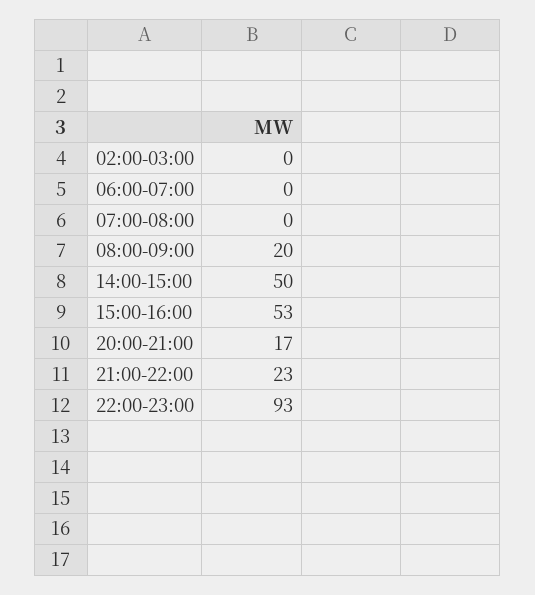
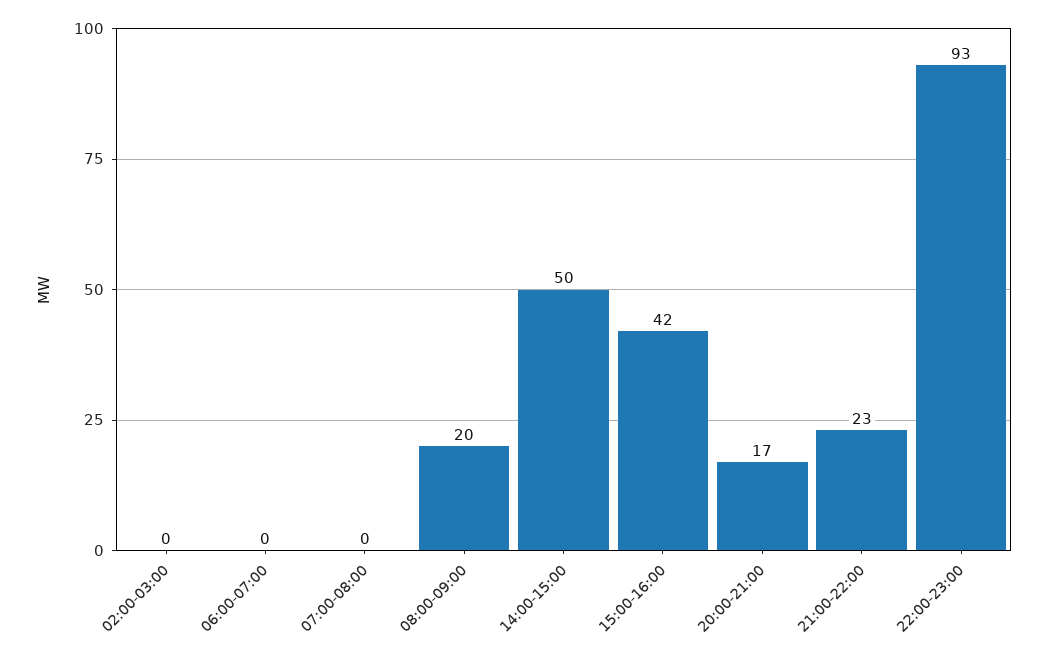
  {
    "02:00-03:00": 0,
    "06:00-07:00": 0,
    "07:00-08:00": 0,
    "08:00-09:00": 20,
    "14:00-15:00": 50,
-   "15:00-16:00": 53,
+   "15:00-16:00": 42,
    "20:00-21:00": 17,
    "21:00-22:00": 23,
    "22:00-23:00": 93
  }

